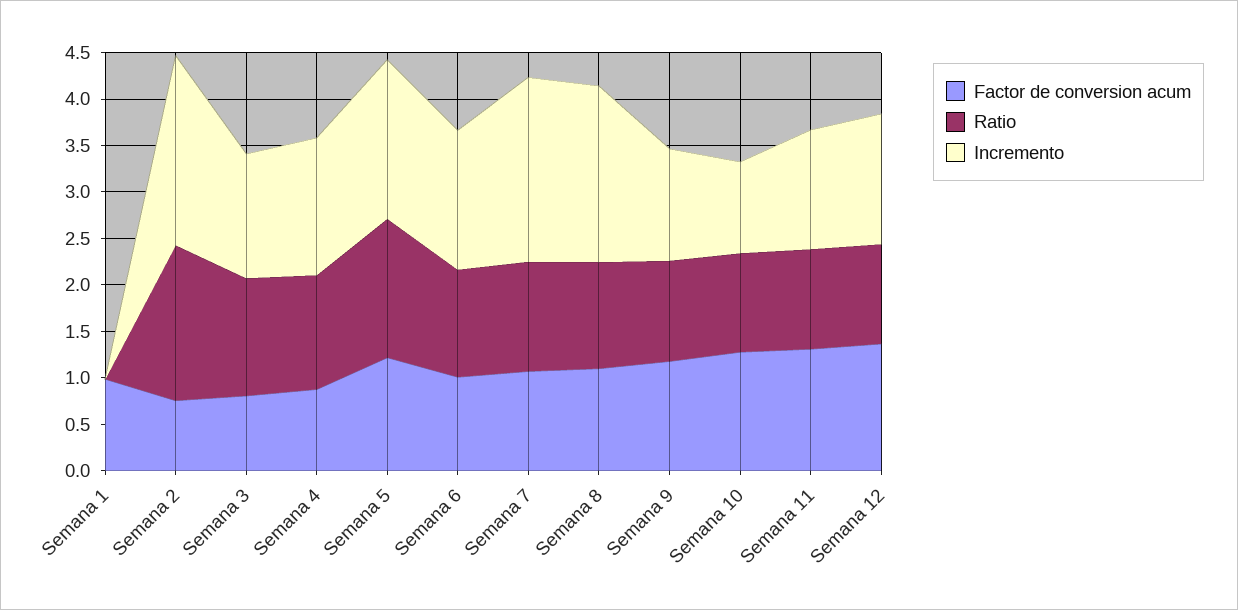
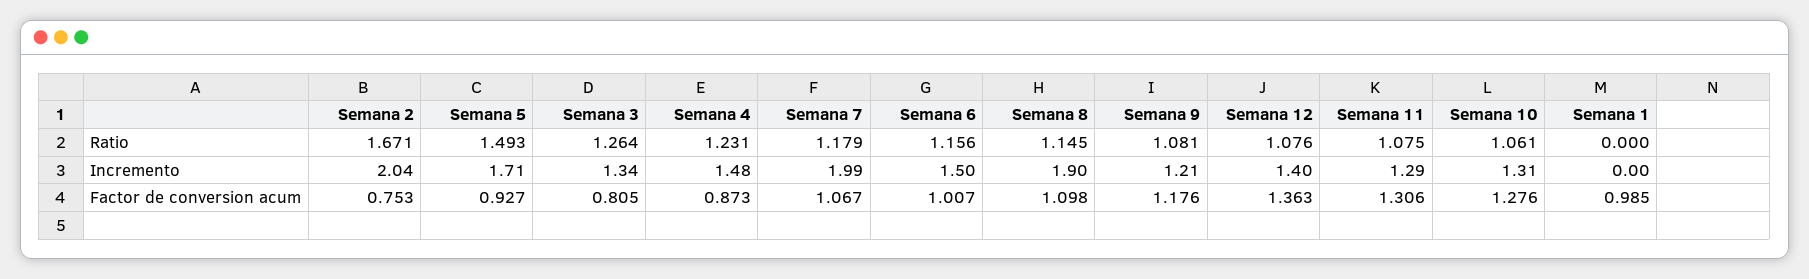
  {
    "Factor de conversion acum": {
      "Semana 1": 0.985,
      "Semana 2": 0.753,
      "Semana 3": 0.805,
      "Semana 4": 0.873,
-     "Semana 5": 1.2,
+     "Semana 5": 0.927,
      "Semana 6": 1.007,
      "Semana 7": 1.067,
      "Semana 8": 1.098,
      "Semana 9": 1.176,
      "Semana 10": 1.276,
      "Semana 11": 1.306,
      "Semana 12": 1.363
    },
    "Ratio": {
      "Semana 1": 0,
      "Semana 2": 1.671,
      "Semana 3": 1.264,
      "Semana 4": 1.231,
      "Semana 5": 1.493,
      "Semana 6": 1.156,
      "Semana 7": 1.179,
      "Semana 8": 1.145,
      "Semana 9": 1.081,
      "Semana 10": 1.061,
      "Semana 11": 1.075,
      "Semana 12": 1.076
    },
    "Incremento": {
      "Semana 1": 0,
      "Semana 2": 2.04,
      "Semana 3": 1.34,
      "Semana 4": 1.48,
      "Semana 5": 1.71,
      "Semana 6": 1.5,
      "Semana 7": 1.99,
      "Semana 8": 1.9,
      "Semana 9": 1.21,
-     "Semana 10": 1,
+     "Semana 10": 1.31,
      "Semana 11": 1.29,
      "Semana 12": 1.4
    }
  }

